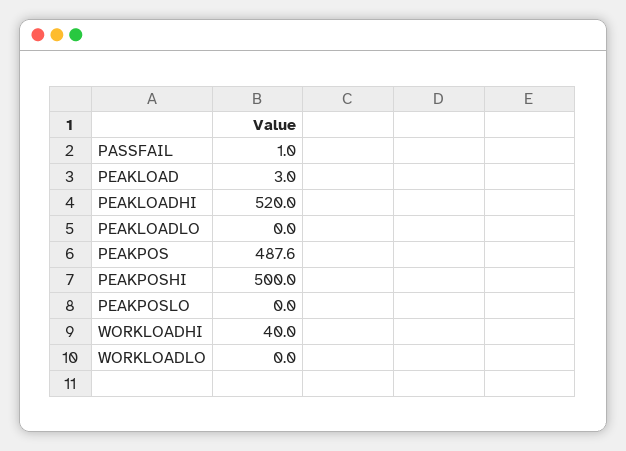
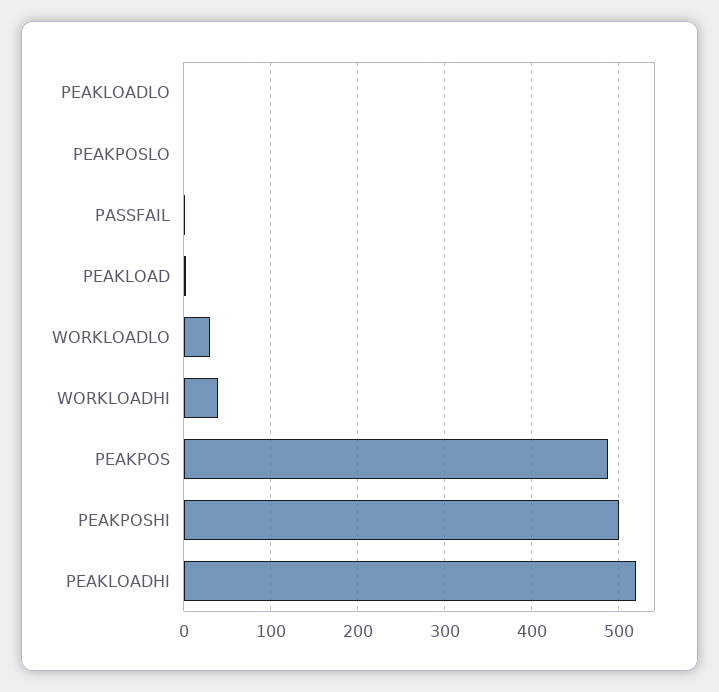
  {
    "PASSFAIL": 1,
    "PEAKLOAD": 3,
    "PEAKLOADHI": 520,
    "PEAKLOADLO": 0,
    "PEAKPOS": 487.6,
    "PEAKPOSHI": 500,
    "PEAKPOSLO": 0,
    "WORKLOADHI": 40,
-   "WORKLOADLO": 0
+   "WORKLOADLO": 30
  }

